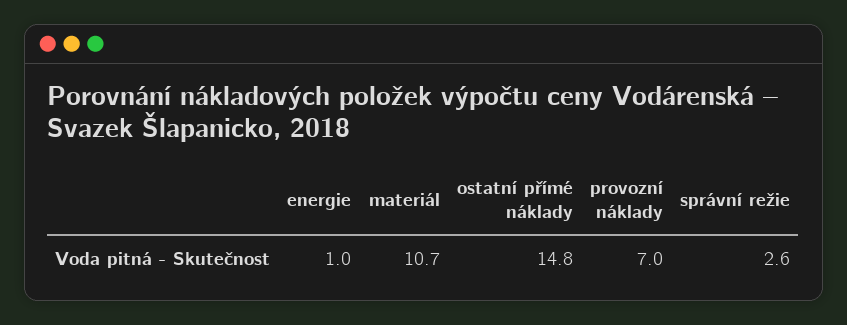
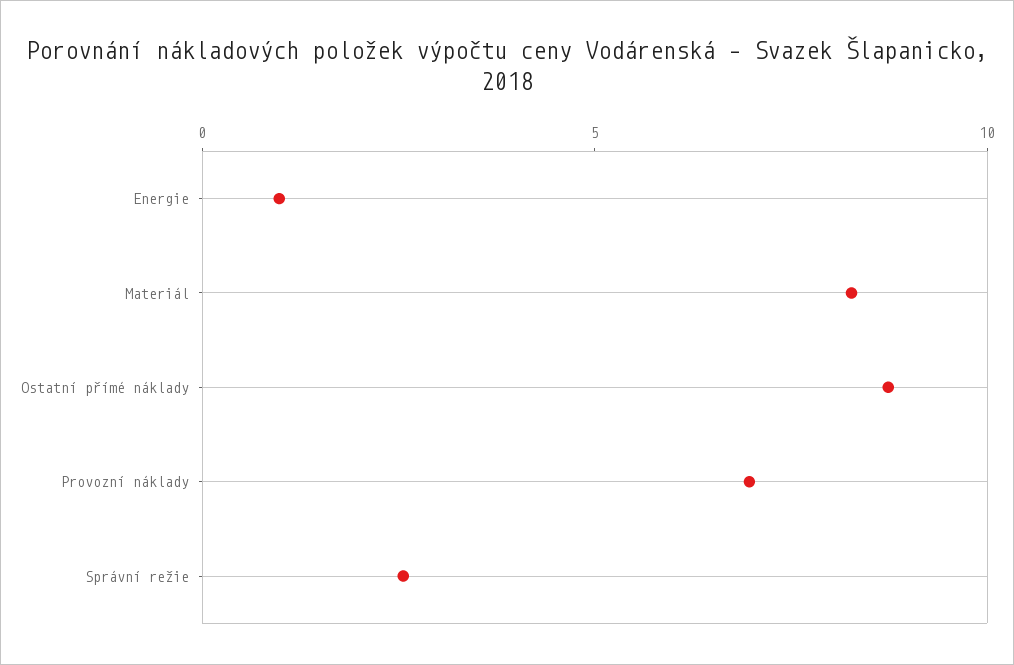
  {
    "energie": 1,
-   "materiál": 10.7,
+   "materiál": 8,
-   "ostatní přímé náklady": 14.8,
+   "ostatní přímé náklady": 9,
    "provozní náklady": 7,
    "správní režie": 2.6
  }

